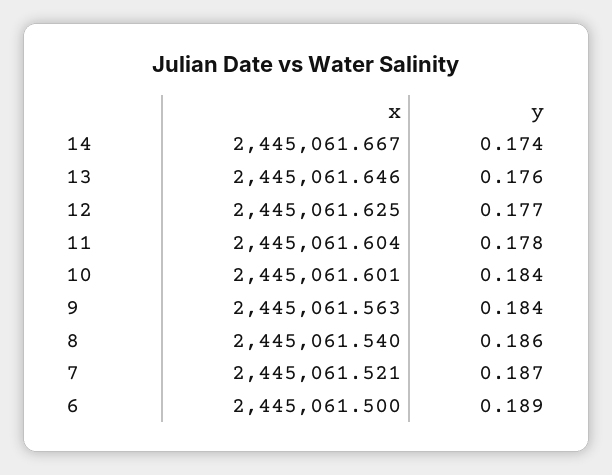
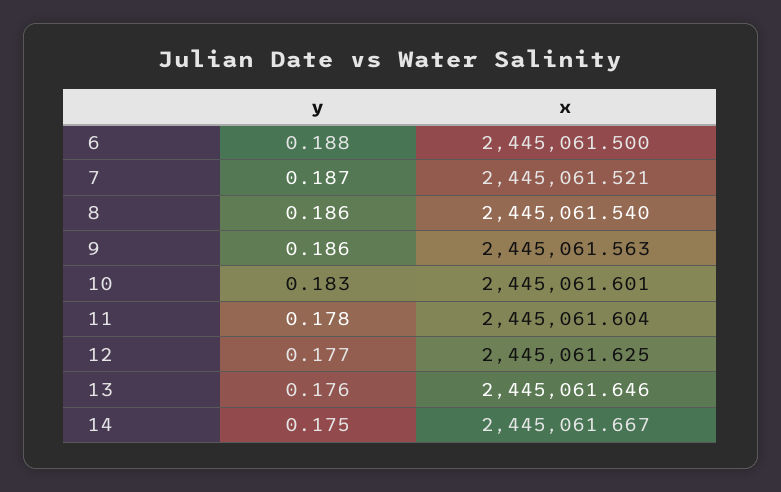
  {
    "x": {
      "14": 2445061.667,
      "13": 2445061.646,
      "12": 2445061.625,
      "11": 2445061.604,
      "10": 2445061.601,
      "9": 2445061.563,
      "8": 2445061.54,
      "7": 2445061.521,
      "6": 2445061.5
    },
    "y": {
-     "14": 0.174,
+     "14": 0.175,
      "13": 0.176,
      "12": 0.177,
      "11": 0.178,
-     "10": 0.184,
+     "10": 0.183,
-     "9": 0.184,
+     "9": 0.186,
      "8": 0.186,
      "7": 0.187,
-     "6": 0.189
+     "6": 0.188
    }
  }

